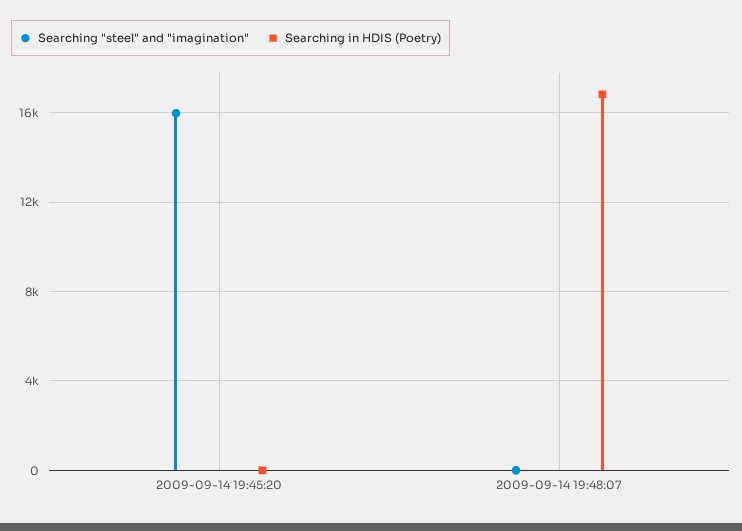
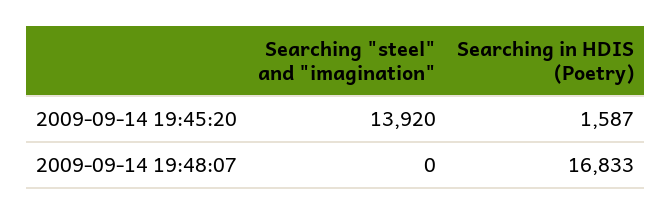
  {
    "Searching \"steel\" and \"imagination\"": {
-     "2009-09-14 19:45:20": 16000,
+     "2009-09-14 19:45:20": 13920,
      "2009-09-14 19:48:07": 0
    },
    "Searching in HDIS (Poetry)": {
-     "2009-09-14 19:45:20": 0,
+     "2009-09-14 19:45:20": 1587,
      "2009-09-14 19:48:07": 16833
    }
  }

